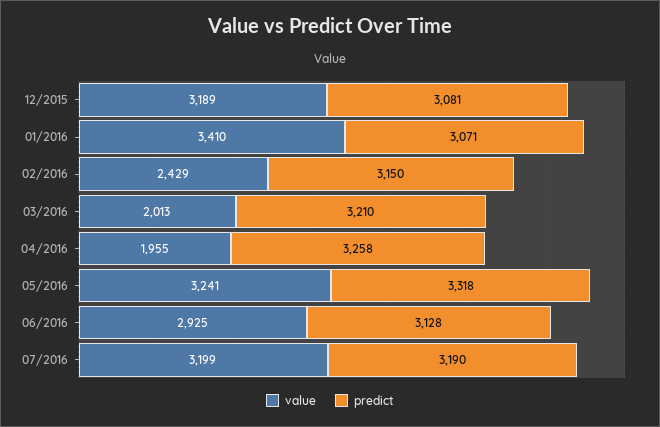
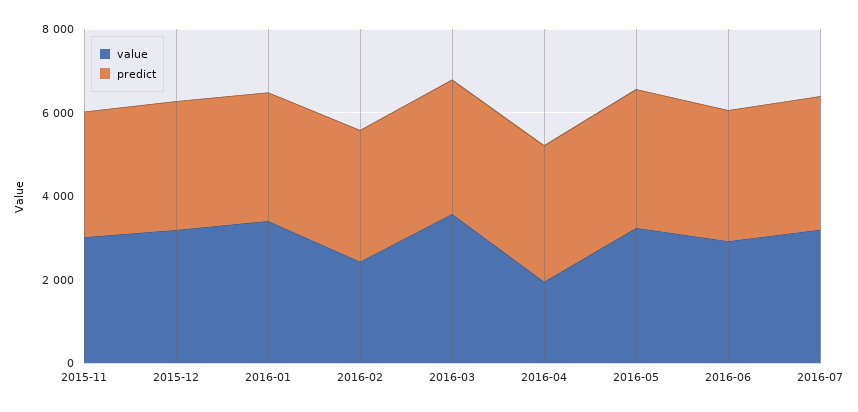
  {
    "value": {
      "12/2015": 3189,
      "01/2016": 3410,
      "02/2016": 2429,
-     "03/2016": 2013,
+     "03/2016": 3500,
      "04/2016": 1955,
      "05/2016": 3241,
      "06/2016": 2925,
-     "07/2016": 3199
+     "07/2016": 3199,
+     "2015-11": 3000
    },
    "predict": {
      "12/2015": 3081,
      "01/2016": 3071,
      "02/2016": 3150,
      "03/2016": 3210,
      "04/2016": 3258,
      "05/2016": 3318,
      "06/2016": 3128,
-     "07/2016": 3190
+     "07/2016": 3190,
+     "2015-11": 3000
    }
  }

